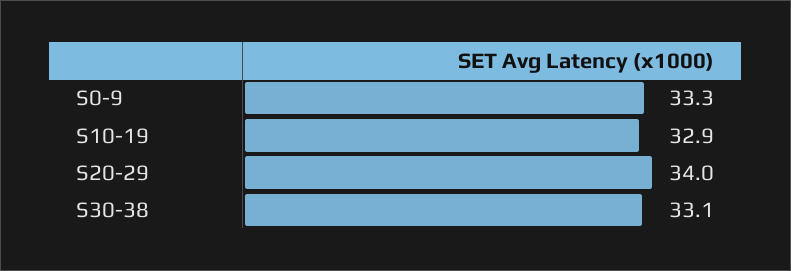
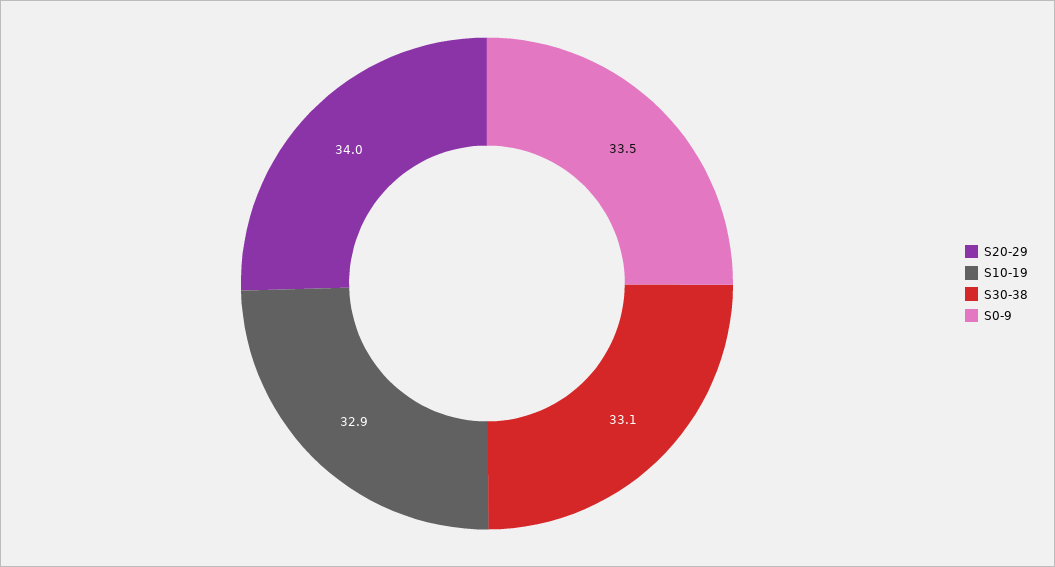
  {
-   "S0-9": 33.3,
+   "S0-9": 33.5,
    "S10-19": 32.9,
    "S20-29": 34,
    "S30-38": 33.1
  }

